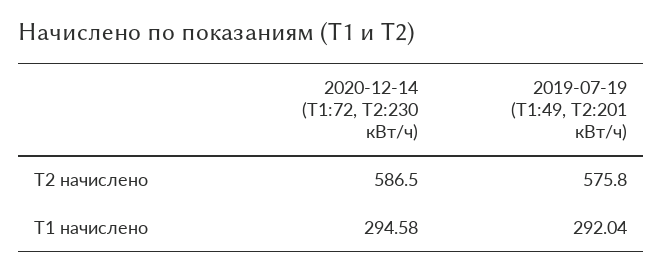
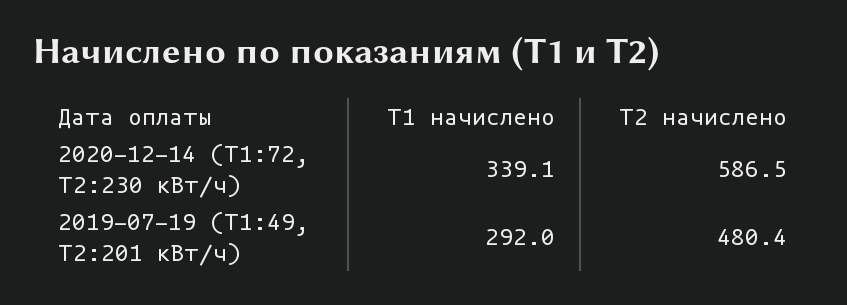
  {
    "2020-12-14 (Т1:72, Т2:230 кВт/ч)": {
      "T2 начислено": 586.5,
-     "T1 начислено": 294.58
+     "T1 начислено": 339.1
    },
    "2019-07-19 (Т1:49, Т2:201 кВт/ч)": {
-     "T2 начислено": 575.8,
+     "T2 начислено": 480.4,
      "T1 начислено": 292.04
    }
  }

